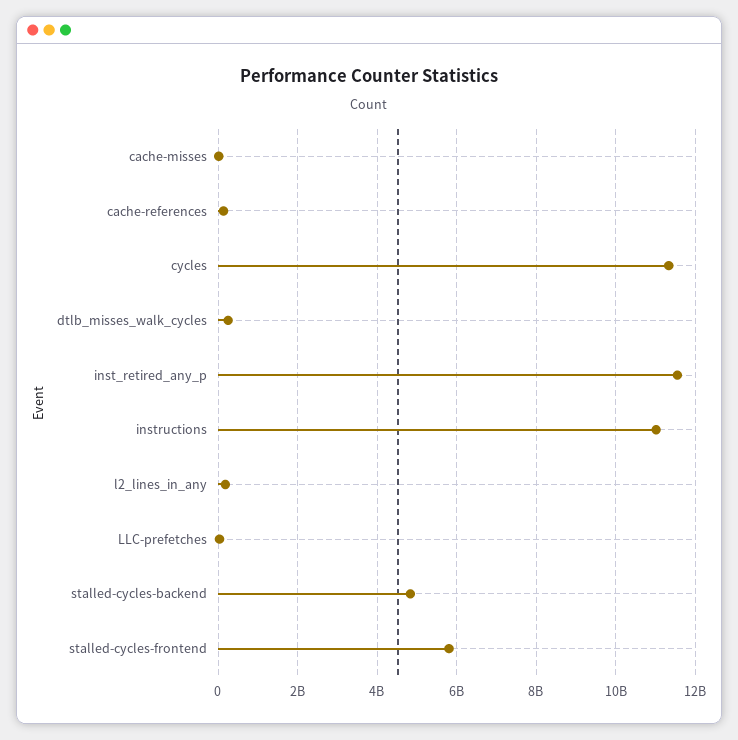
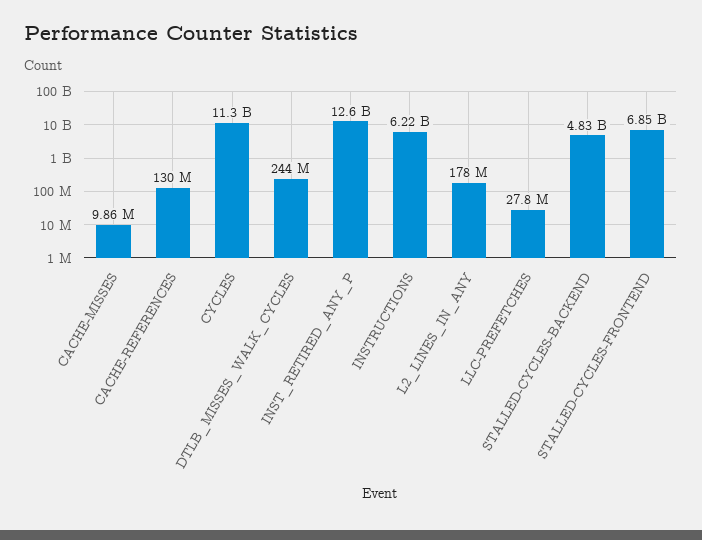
  {
    "cache-misses": 9860000,
    "cache-references": 130000000,
    "cycles": 11300000000,
    "dtlb_misses_walk_cycles": 244000000,
-   "inst_retired_any_p": 11600000000,
+   "inst_retired_any_p": 12600000000,
-   "instructions": 11000000000,
+   "instructions": 6220000000,
    "l2_lines_in_any": 178000000,
    "LLC-prefetches": 27800000,
    "stalled-cycles-backend": 4830000000,
-   "stalled-cycles-frontend": 5800000000
+   "stalled-cycles-frontend": 6850000000
  }

